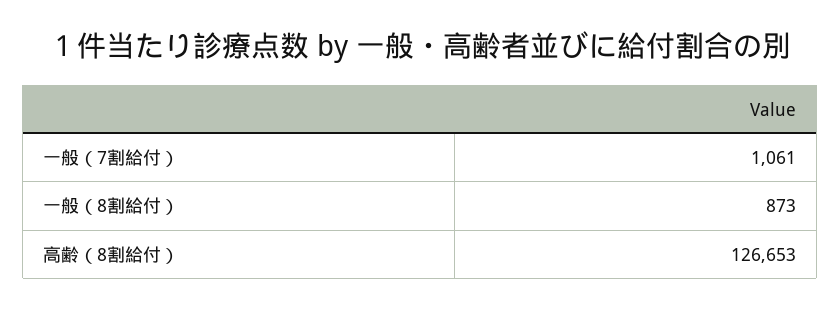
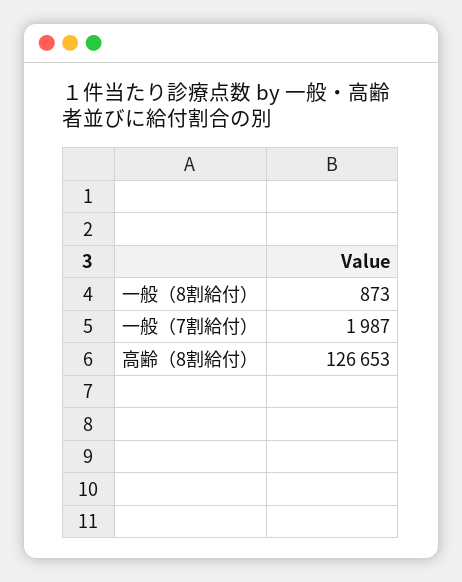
  {
-   "一般（7割給付）": 1061,
+   "一般（7割給付）": 1987,
    "一般（8割給付）": 873,
    "高齢（8割給付）": 126653
  }

